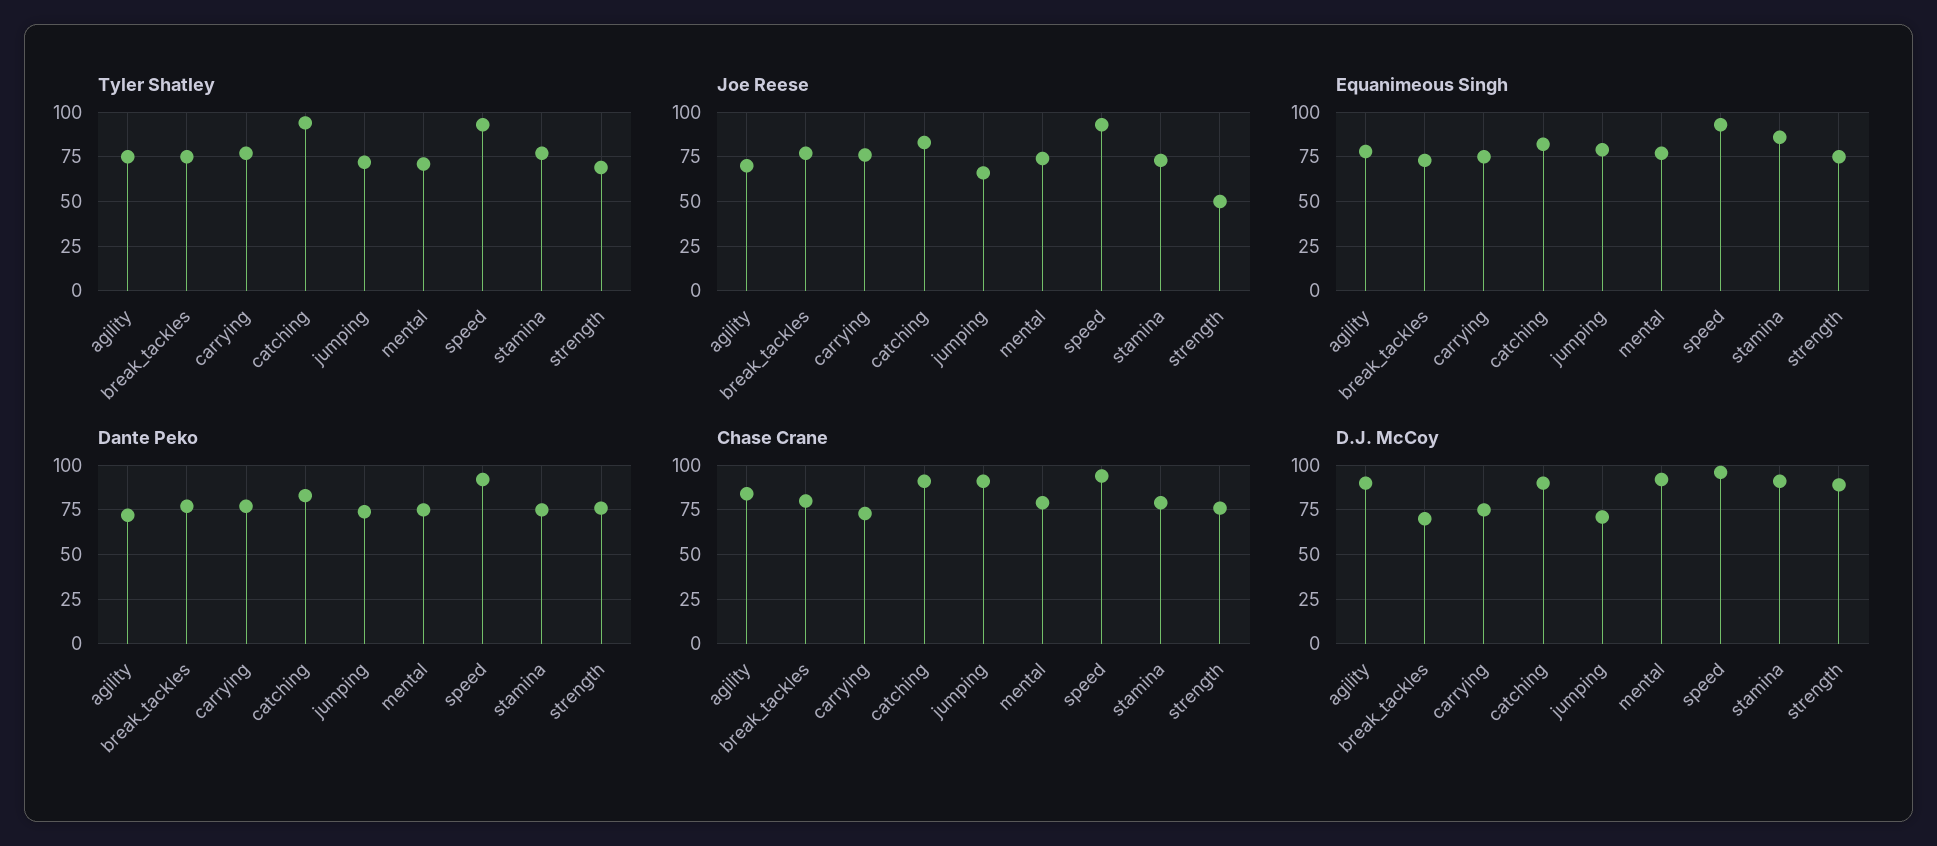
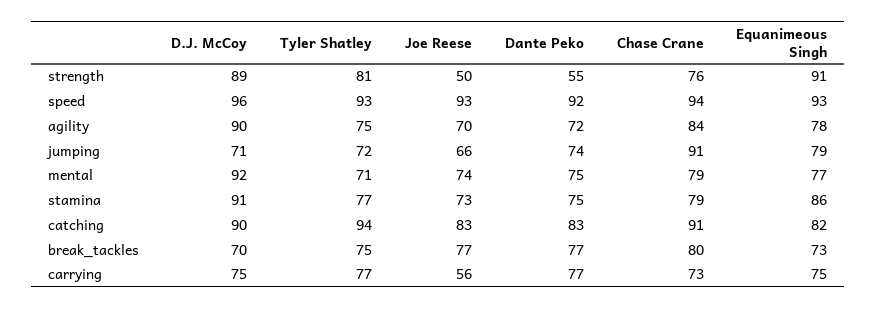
  {
    "Tyler Shatley": {
      "agility": 75,
      "break_tackles": 75,
      "carrying": 77,
      "catching": 94,
      "jumping": 72,
      "mental": 71,
      "speed": 93,
      "stamina": 77,
-     "strength": 70
+     "strength": 81
    },
    "Joe Reese": {
      "agility": 70,
      "break_tackles": 77,
-     "carrying": 75,
+     "carrying": 56,
      "catching": 83,
      "jumping": 66,
      "mental": 74,
      "speed": 93,
      "stamina": 73,
      "strength": 50
    },
    "Equanimeous Singh": {
      "agility": 78,
      "break_tackles": 73,
      "carrying": 75,
      "catching": 82,
      "jumping": 79,
      "mental": 77,
      "speed": 93,
      "stamina": 86,
-     "strength": 75
+     "strength": 91
    },
    "Dante Peko": {
      "agility": 72,
      "break_tackles": 77,
      "carrying": 77,
      "catching": 83,
      "jumping": 74,
      "mental": 75,
      "speed": 92,
      "stamina": 75,
-     "strength": 75
+     "strength": 55
    },
    "Chase Crane": {
      "agility": 84,
      "break_tackles": 80,
      "carrying": 73,
      "catching": 91,
      "jumping": 91,
      "mental": 79,
      "speed": 94,
      "stamina": 79,
      "strength": 76
    },
    "D.J. McCoy": {
      "agility": 90,
      "break_tackles": 70,
      "carrying": 75,
      "catching": 90,
      "jumping": 71,
      "mental": 92,
      "speed": 96,
      "stamina": 91,
      "strength": 89
    }
  }

